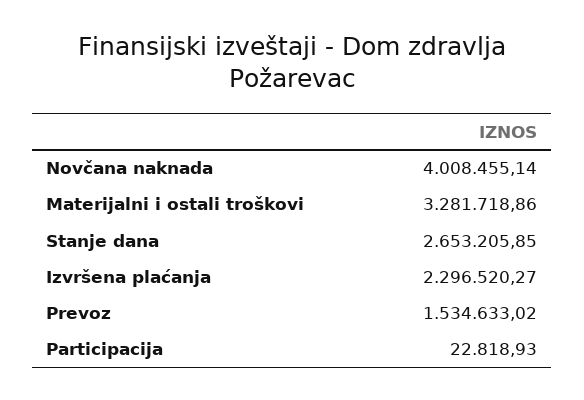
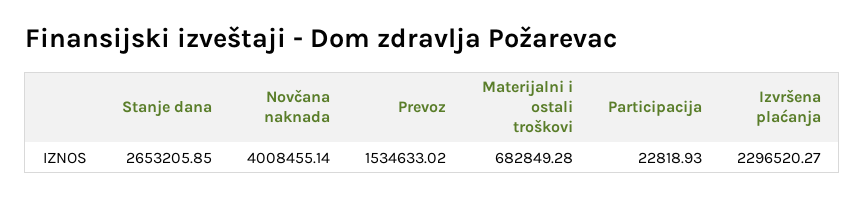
  {
    "Novčana naknada": 4008455.14,
-   "Materijalni i ostali troškovi": 3281718.86,
+   "Materijalni i ostali troškovi": 682849.28,
    "Stanje dana": 2653205.85,
    "Izvršena plaćanja": 2296520.27,
    "Prevoz": 1534633.02,
    "Participacija": 22818.93
  }

